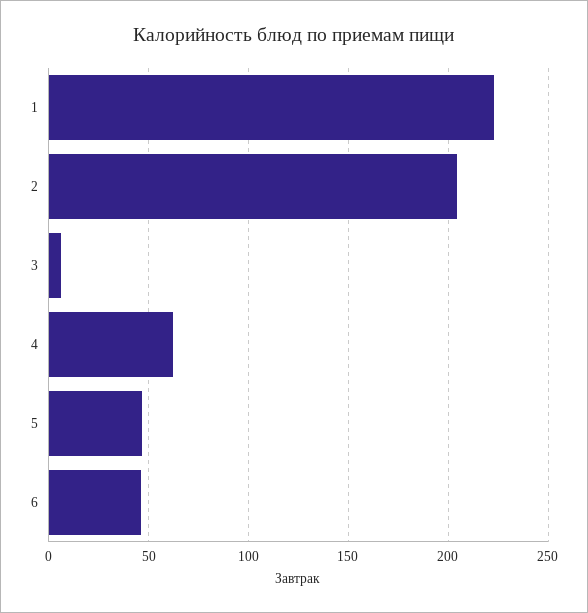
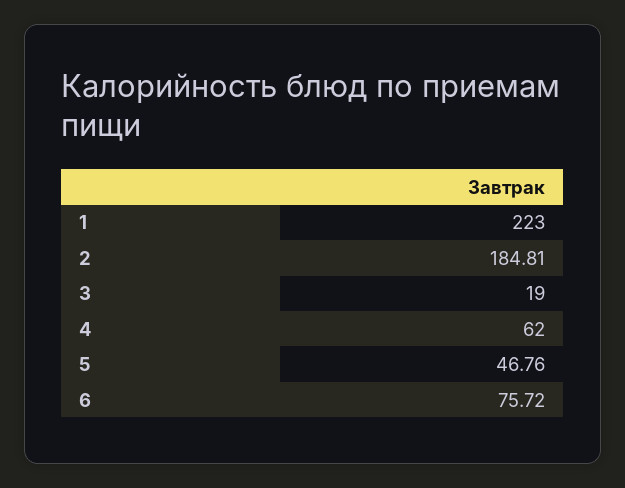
  {
    "1": 223,
-   "2": 205,
+   "2": 184.81,
-   "3": 5,
+   "3": 19,
    "4": 62,
    "5": 46.76,
-   "6": 45
+   "6": 75.72
  }

